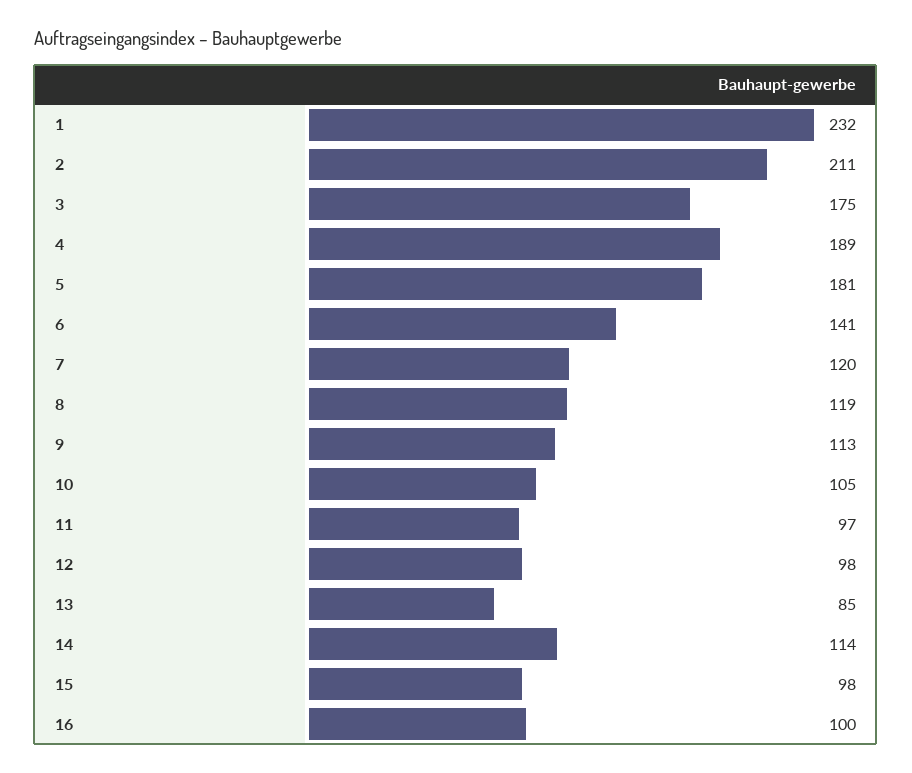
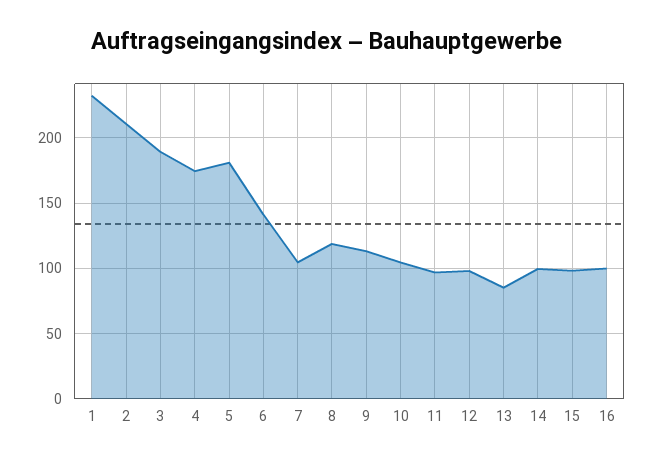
  {
    "1": 232,
    "2": 211,
-   "3": 175,
+   "3": 190,
-   "4": 189,
+   "4": 175,
    "5": 181,
    "6": 141,
-   "7": 120,
+   "7": 105,
    "8": 119,
    "9": 113,
    "10": 105,
    "11": 97,
    "12": 98,
    "13": 85,
-   "14": 114,
+   "14": 100,
    "15": 98,
    "16": 100
  }

